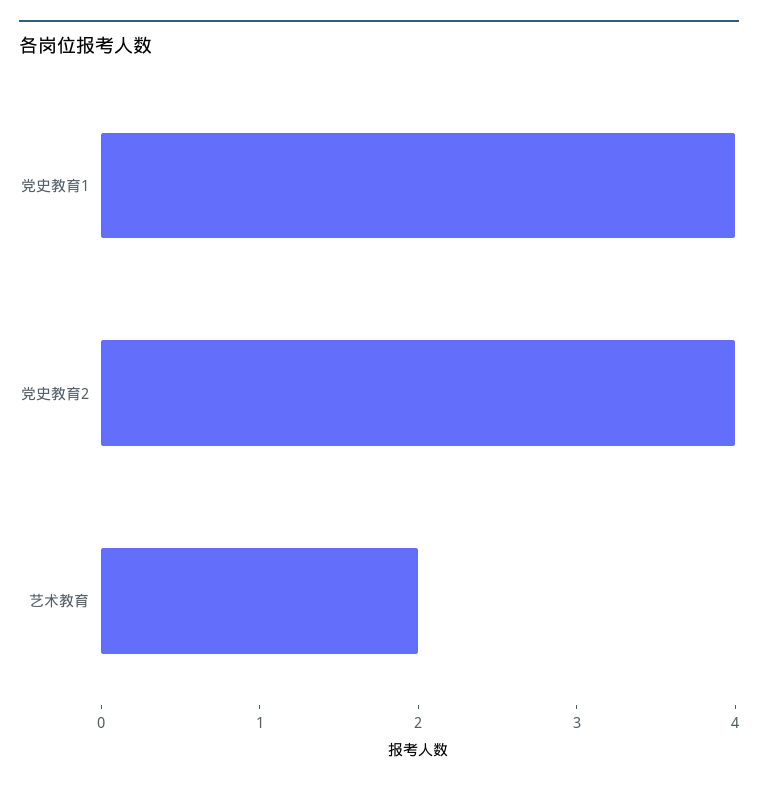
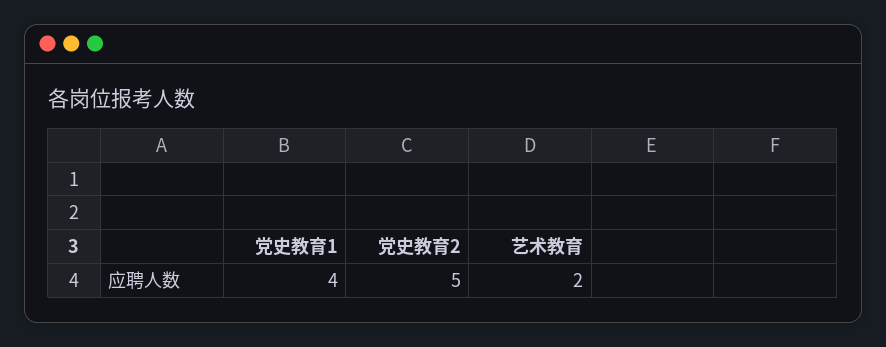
  {
    "党史教育1": 4,
-   "党史教育2": 4,
+   "党史教育2": 5,
    "艺术教育": 2
  }

